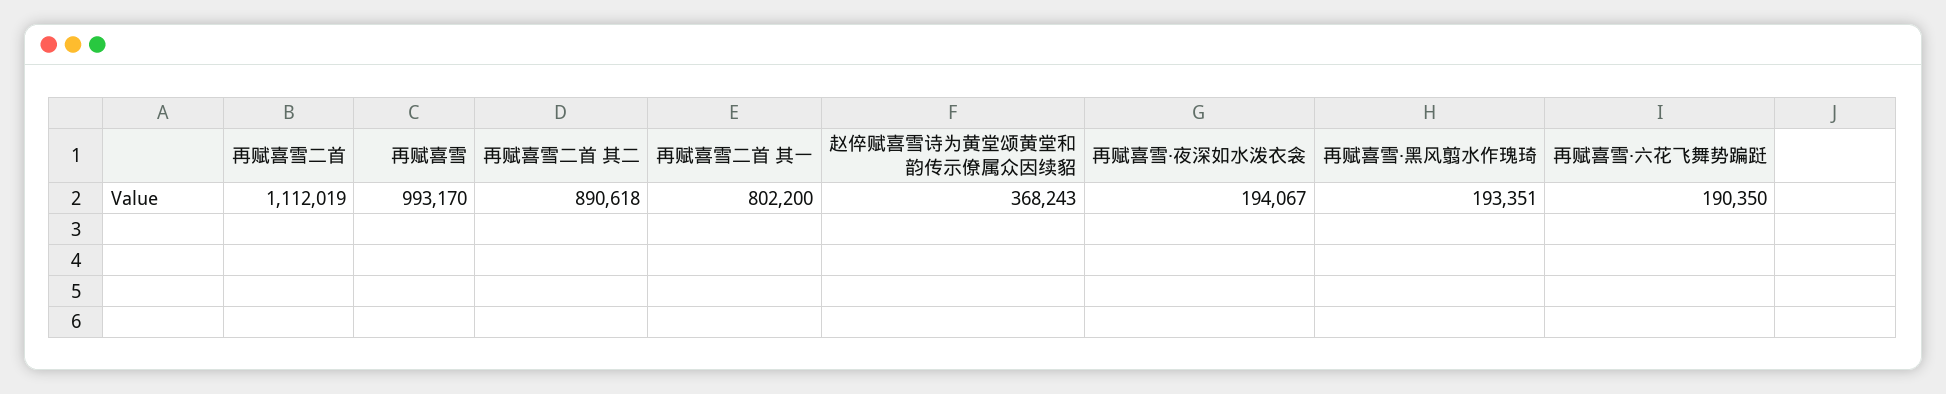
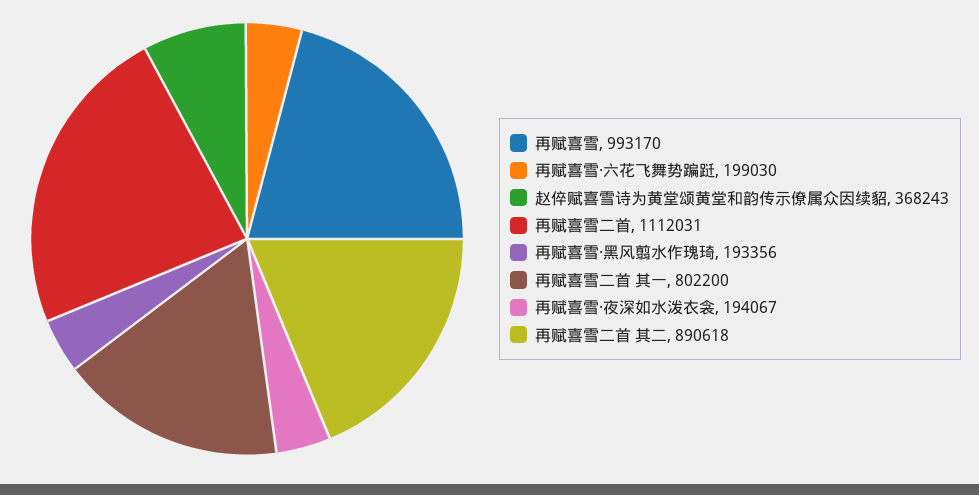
  {
-   "再赋喜雪二首": 1112019,
+   "再赋喜雪二首": 1112031,
    "再赋喜雪": 993170,
    "再赋喜雪二首 其二": 890618,
    "再赋喜雪二首 其一": 802200,
    "赵倅赋喜雪诗为黄堂颂黄堂和韵传示僚属众因续貂": 368243,
    "再赋喜雪·夜深如水泼衣衾": 194067,
-   "再赋喜雪·黑风翦水作瑰琦": 193351,
+   "再赋喜雪·黑风翦水作瑰琦": 193356,
-   "再赋喜雪·六花飞舞势蹁跹": 190350
+   "再赋喜雪·六花飞舞势蹁跹": 199030
  }

